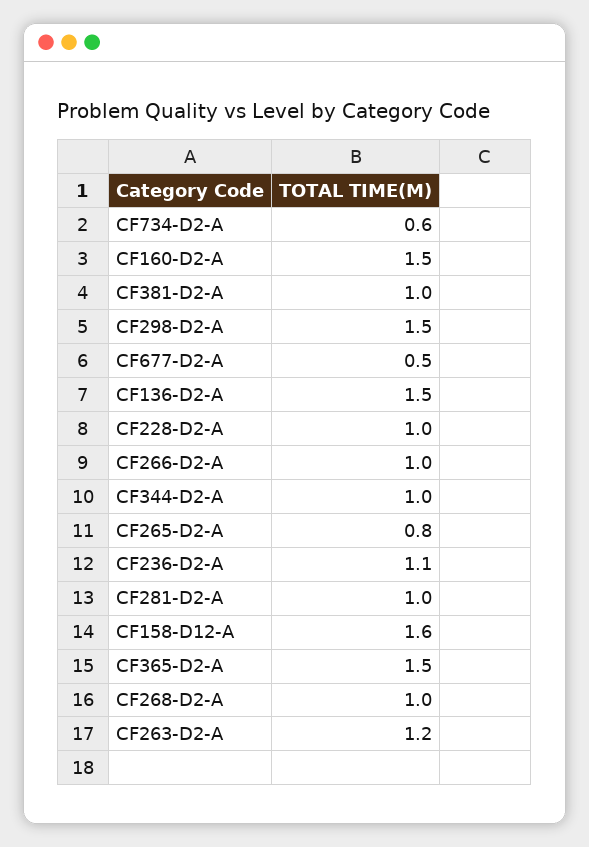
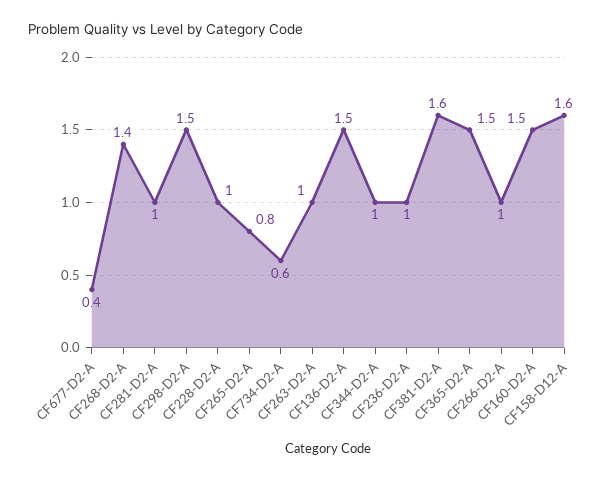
  {
    "CF734-D2-A": 0.6,
    "CF160-D2-A": 1.5,
-   "CF381-D2-A": 1,
+   "CF381-D2-A": 1.6,
    "CF298-D2-A": 1.5,
-   "CF677-D2-A": 0.5,
+   "CF677-D2-A": 0.4,
    "CF136-D2-A": 1.5,
    "CF228-D2-A": 1,
    "CF266-D2-A": 1,
    "CF344-D2-A": 1,
    "CF265-D2-A": 0.8,
-   "CF236-D2-A": 1.1,
+   "CF236-D2-A": 1,
    "CF281-D2-A": 1,
    "CF158-D12-A": 1.6,
    "CF365-D2-A": 1.5,
-   "CF268-D2-A": 1,
+   "CF268-D2-A": 1.4,
-   "CF263-D2-A": 1.2
+   "CF263-D2-A": 1
  }

